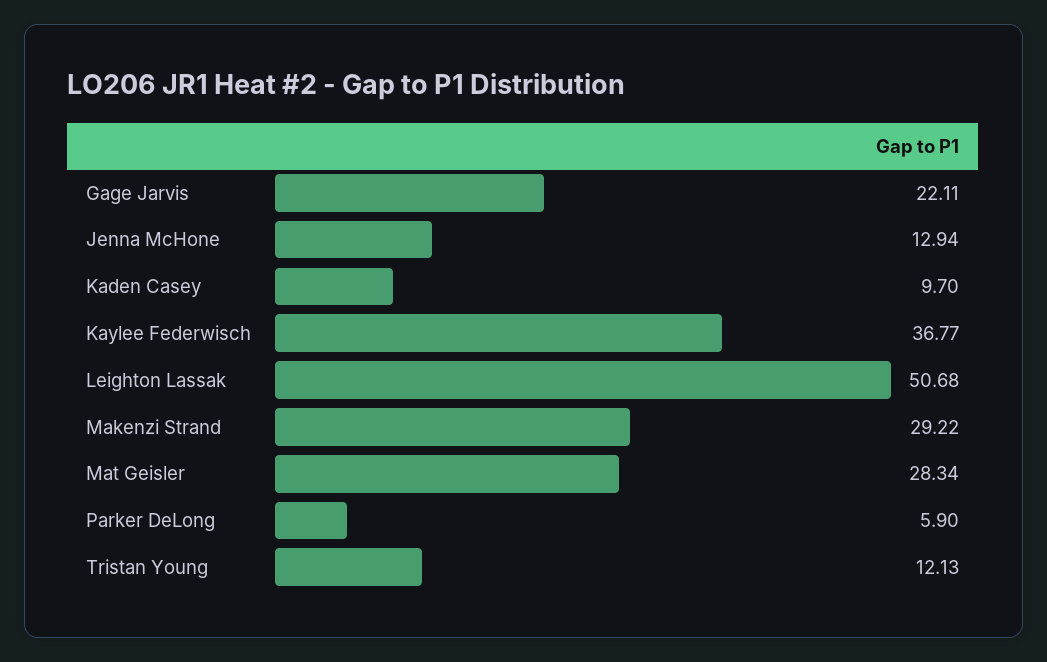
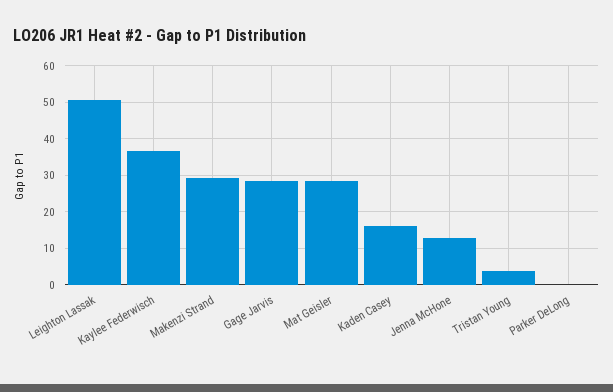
  {
-   "Gage Jarvis": 22.11,
+   "Gage Jarvis": 28,
    "Jenna McHone": 12.94,
-   "Kaden Casey": 9.7,
+   "Kaden Casey": 16,
    "Kaylee Federwisch": 36.77,
    "Leighton Lassak": 50.68,
    "Makenzi Strand": 29.22,
    "Mat Geisler": 28.34,
-   "Parker DeLong": 5.9,
+   "Parker DeLong": 0,
-   "Tristan Young": 12.13
+   "Tristan Young": 4
  }

